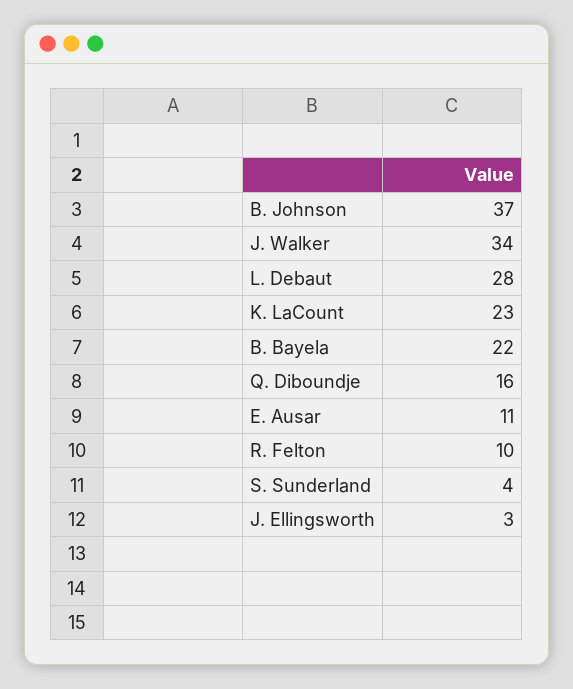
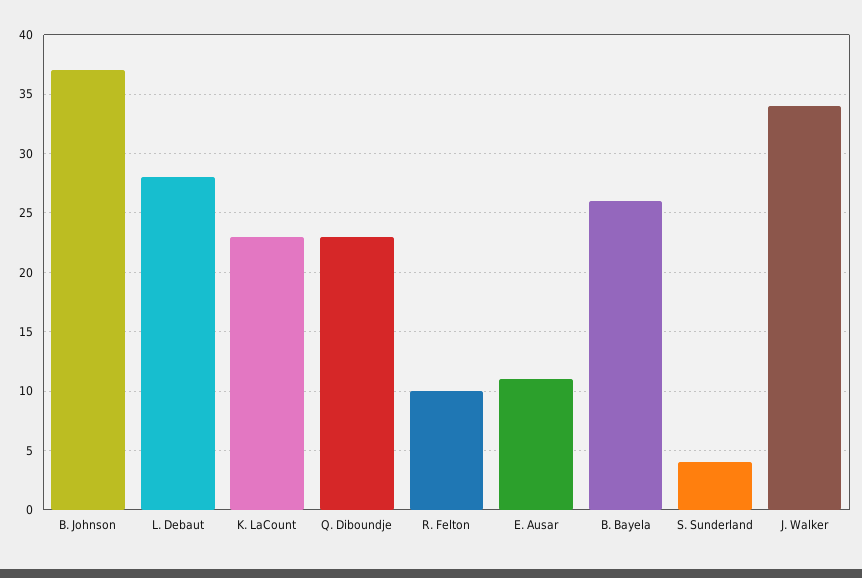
  {
    "B. Johnson": 37,
    "J. Walker": 34,
    "L. Debaut": 28,
    "K. LaCount": 23,
-   "B. Bayela": 22,
+   "B. Bayela": 26,
-   "Q. Diboundje": 16,
+   "Q. Diboundje": 23,
    "E. Ausar": 11,
    "R. Felton": 10,
-   "S. Sunderland": 4,
+   "S. Sunderland": 4
-   "J. Ellingsworth": 3
  }

